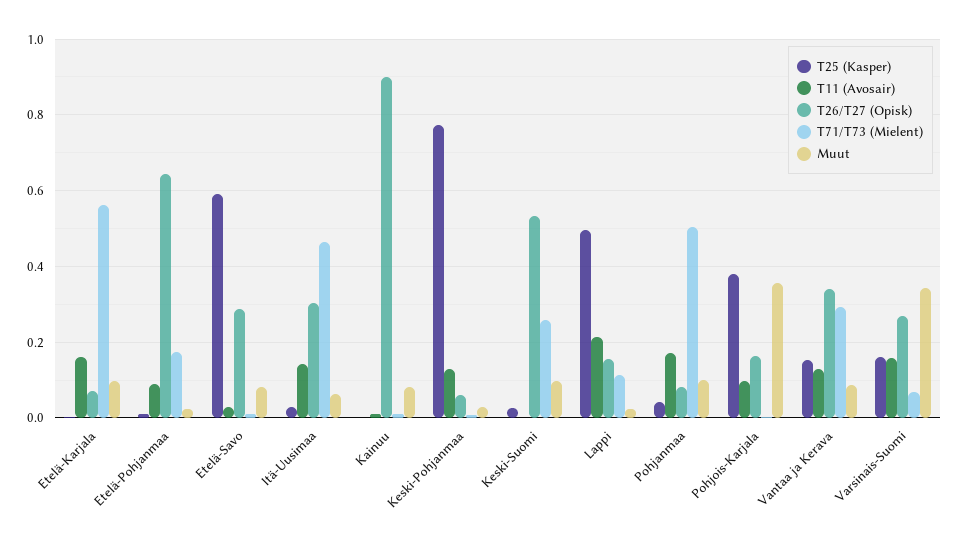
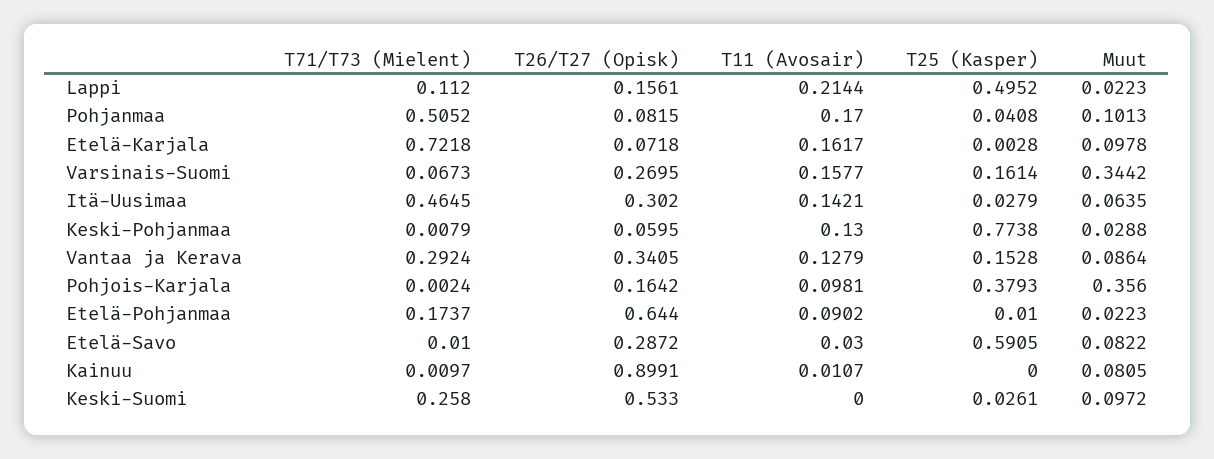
  {
    "T25 (Kasper)": {
      "Etelä-Karjala": 0.0028,
      "Etelä-Pohjanmaa": 0.01,
      "Etelä-Savo": 0.5905,
      "Itä-Uusimaa": 0.0279,
      "Kainuu": 0,
      "Keski-Pohjanmaa": 0.7738,
      "Keski-Suomi": 0.0261,
      "Lappi": 0.4952,
      "Pohjanmaa": 0.0408,
      "Pohjois-Karjala": 0.3793,
      "Vantaa ja Kerava": 0.1528,
      "Varsinais-Suomi": 0.1614
    },
    "T11 (Avosair)": {
      "Etelä-Karjala": 0.1617,
      "Etelä-Pohjanmaa": 0.0902,
      "Etelä-Savo": 0.03,
      "Itä-Uusimaa": 0.1421,
      "Kainuu": 0.0107,
      "Keski-Pohjanmaa": 0.13,
      "Keski-Suomi": 0,
      "Lappi": 0.2144,
      "Pohjanmaa": 0.17,
      "Pohjois-Karjala": 0.0981,
      "Vantaa ja Kerava": 0.1279,
      "Varsinais-Suomi": 0.1577
    },
    "T26/T27 (Opisk)": {
      "Etelä-Karjala": 0.0718,
      "Etelä-Pohjanmaa": 0.644,
      "Etelä-Savo": 0.2872,
      "Itä-Uusimaa": 0.302,
      "Kainuu": 0.8991,
      "Keski-Pohjanmaa": 0.0595,
      "Keski-Suomi": 0.533,
      "Lappi": 0.1561,
      "Pohjanmaa": 0.0815,
      "Pohjois-Karjala": 0.1642,
      "Vantaa ja Kerava": 0.3405,
      "Varsinais-Suomi": 0.2695
    },
    "T71/T73 (Mielent)": {
-     "Etelä-Karjala": 0.56,
+     "Etelä-Karjala": 0.7218,
      "Etelä-Pohjanmaa": 0.1737,
      "Etelä-Savo": 0.01,
      "Itä-Uusimaa": 0.4645,
      "Kainuu": 0.0097,
      "Keski-Pohjanmaa": 0.0079,
      "Keski-Suomi": 0.258,
      "Lappi": 0.112,
      "Pohjanmaa": 0.5052,
      "Pohjois-Karjala": 0.0024,
      "Vantaa ja Kerava": 0.2924,
      "Varsinais-Suomi": 0.0673
    },
    "Muut": {
      "Etelä-Karjala": 0.0978,
      "Etelä-Pohjanmaa": 0.0223,
      "Etelä-Savo": 0.0822,
      "Itä-Uusimaa": 0.0635,
      "Kainuu": 0.0805,
      "Keski-Pohjanmaa": 0.0288,
      "Keski-Suomi": 0.0972,
      "Lappi": 0.0223,
      "Pohjanmaa": 0.1013,
      "Pohjois-Karjala": 0.356,
      "Vantaa ja Kerava": 0.0864,
      "Varsinais-Suomi": 0.3442
    }
  }

